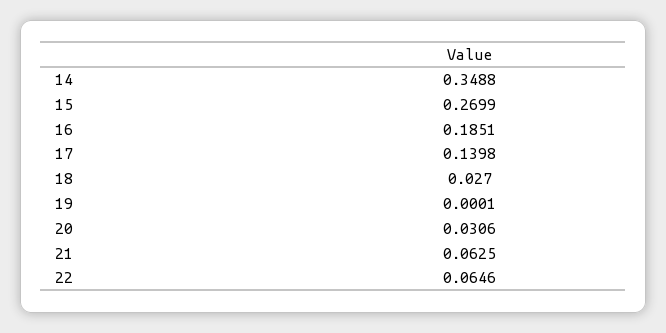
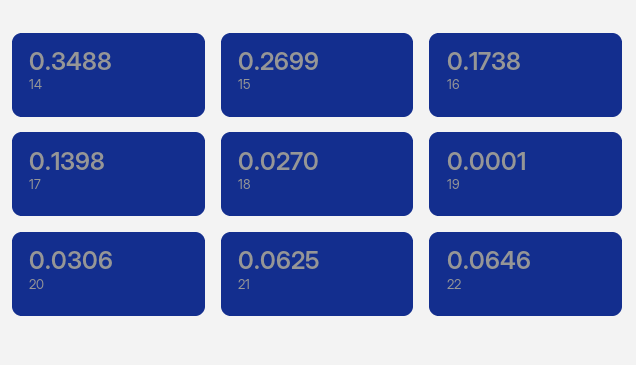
  {
    "14": 0.3488,
    "15": 0.2699,
-   "16": 0.1851,
+   "16": 0.1738,
    "17": 0.1398,
    "18": 0.027,
    "19": 0.0001,
    "20": 0.0306,
    "21": 0.0625,
    "22": 0.0646
  }

